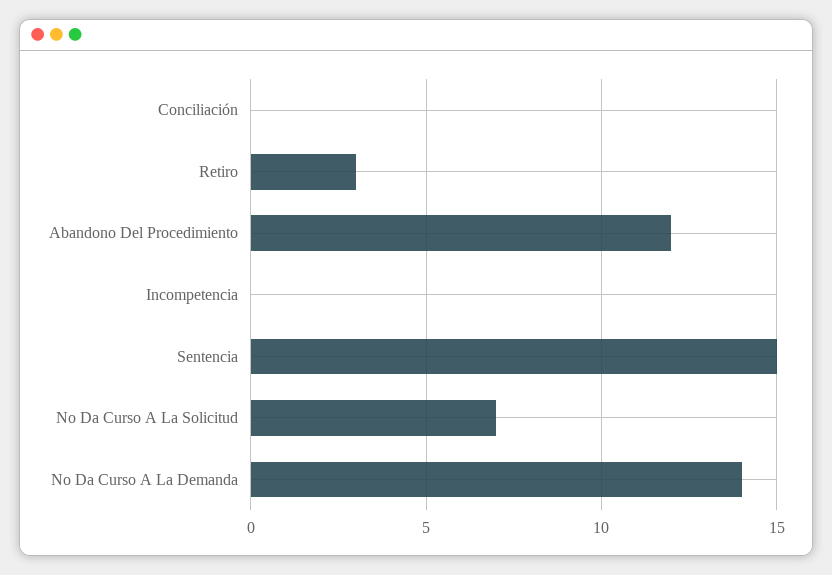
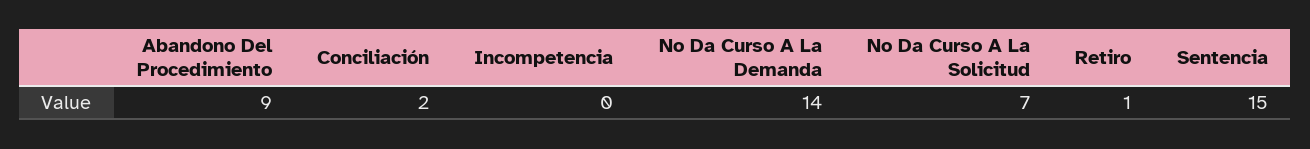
  {
-   "Conciliación": 0,
+   "Conciliación": 2,
-   "Retiro": 3,
+   "Retiro": 1,
-   "Abandono Del Procedimiento": 12,
+   "Abandono Del Procedimiento": 9,
    "Incompetencia": 0,
    "Sentencia": 15,
    "No Da Curso A La Solicitud": 7,
    "No Da Curso A La Demanda": 14
  }

